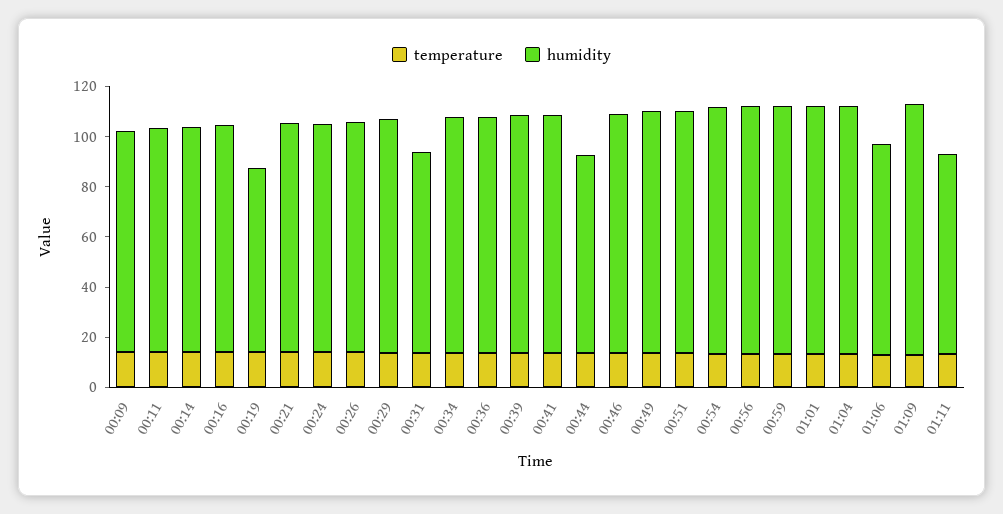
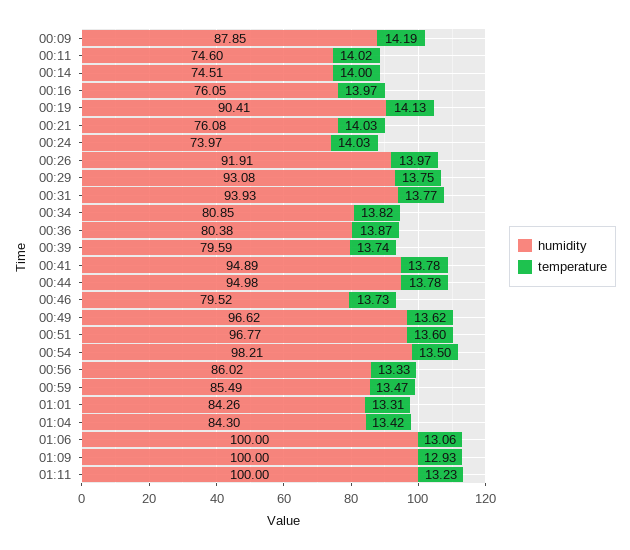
  {
    "temperature": {
      "00:09": 14.19,
      "00:11": 14.02,
      "00:14": 14,
      "00:16": 13.97,
      "00:19": 14.13,
      "00:21": 14.03,
      "00:24": 14.03,
      "00:26": 13.97,
      "00:29": 13.75,
      "00:31": 13.77,
      "00:34": 13.82,
      "00:36": 13.87,
      "00:39": 13.74,
      "00:41": 13.78,
      "00:44": 13.78,
      "00:46": 13.73,
      "00:49": 13.62,
      "00:51": 13.6,
      "00:54": 13.5,
      "00:56": 13.33,
      "00:59": 13.47,
      "01:01": 13.31,
      "01:04": 13.42,
      "01:06": 13.06,
      "01:09": 12.93,
      "01:11": 13.23
    },
    "humidity": {
      "00:09": 87.85,
-     "00:11": 90,
+     "00:11": 74.6,
-     "00:14": 90,
+     "00:14": 74.51,
-     "00:16": 90,
+     "00:16": 76.05,
-     "00:19": 75,
+     "00:19": 90.41,
-     "00:21": 90,
+     "00:21": 76.08,
-     "00:24": 90,
+     "00:24": 73.97,
      "00:26": 91.91,
      "00:29": 93.08,
-     "00:31": 80,
+     "00:31": 93.93,
-     "00:34": 95,
+     "00:34": 80.85,
-     "00:36": 95,
+     "00:36": 80.38,
-     "00:39": 95,
+     "00:39": 79.59,
      "00:41": 94.89,
-     "00:44": 80,
+     "00:44": 94.98,
-     "00:46": 95,
+     "00:46": 79.52,
      "00:49": 96.62,
      "00:51": 96.77,
      "00:54": 98.21,
-     "00:56": 100,
+     "00:56": 86.02,
-     "00:59": 100,
+     "00:59": 85.49,
-     "01:01": 100,
+     "01:01": 84.26,
-     "01:04": 100,
+     "01:04": 84.3,
-     "01:06": 85,
+     "01:06": 100,
      "01:09": 100,
-     "01:11": 80
+     "01:11": 100
    }
  }

